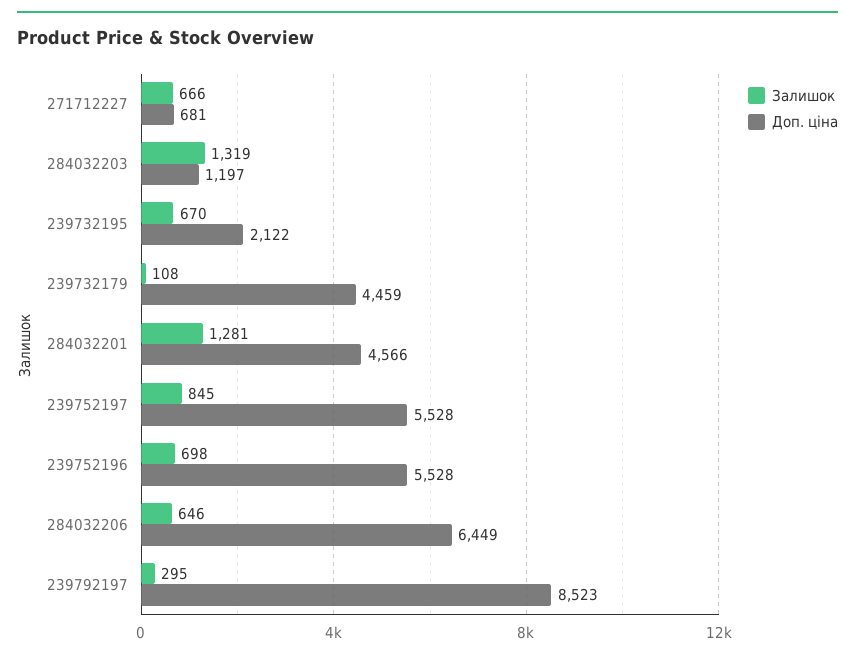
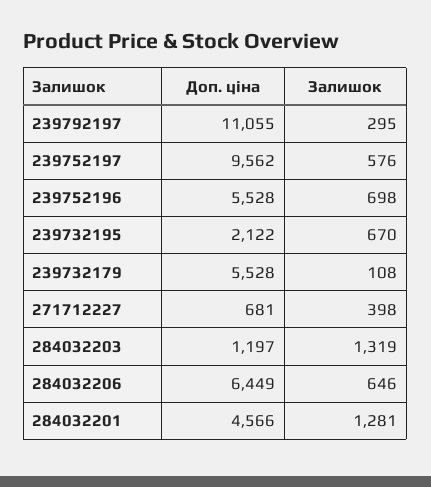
  {
    "Залишок": {
-     "271712227": 666,
+     "271712227": 398,
      "284032203": 1319,
      "239732195": 670,
      "239732179": 108,
      "284032201": 1281,
-     "239752197": 845,
+     "239752197": 576,
      "239752196": 698,
      "284032206": 646,
      "239792197": 295
    },
    "Доп. ціна": {
      "271712227": 681,
      "284032203": 1197,
      "239732195": 2122,
-     "239732179": 4459,
+     "239732179": 5528,
      "284032201": 4566,
-     "239752197": 5528,
+     "239752197": 9562,
      "239752196": 5528,
      "284032206": 6449,
-     "239792197": 8523
+     "239792197": 11055
    }
  }

